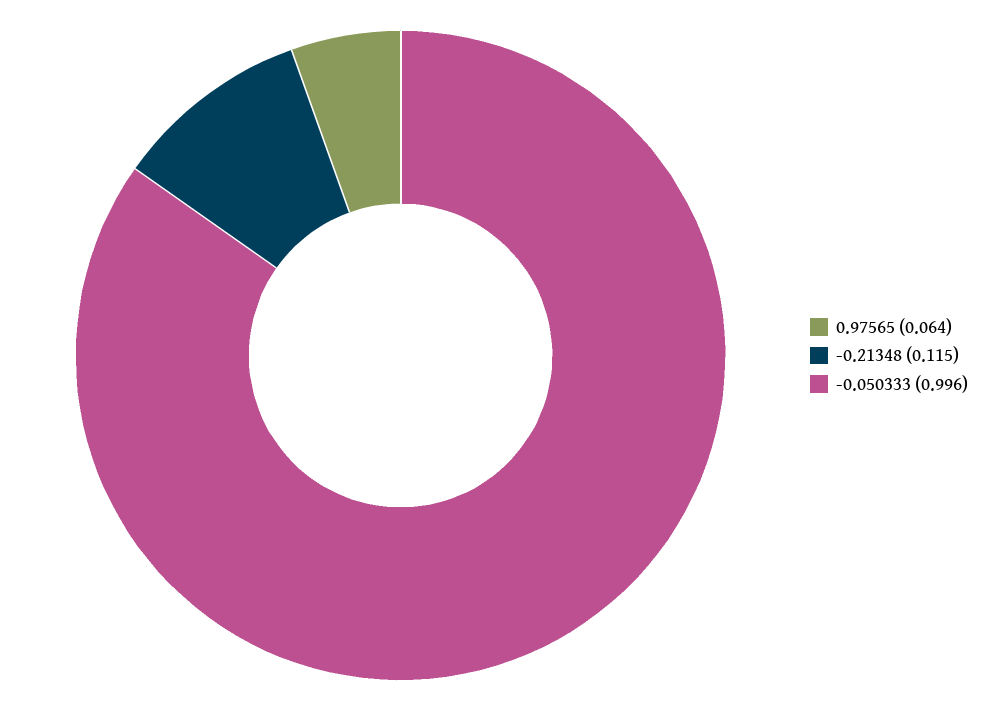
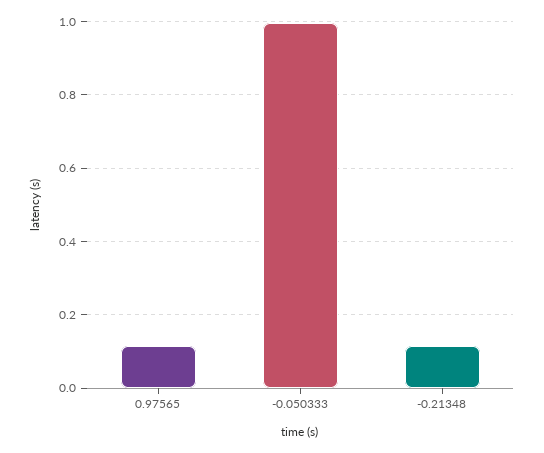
  {
-   "0.97565": 0.064,
+   "0.97565": 0.12,
    "-0.21348": 0.115,
    "-0.050333": 0.996
  }

